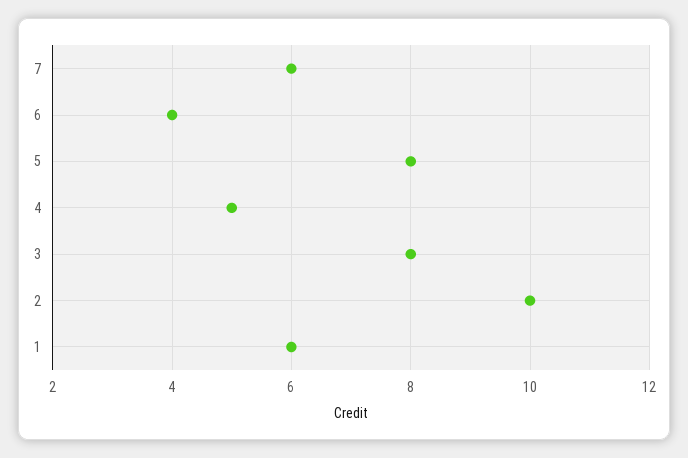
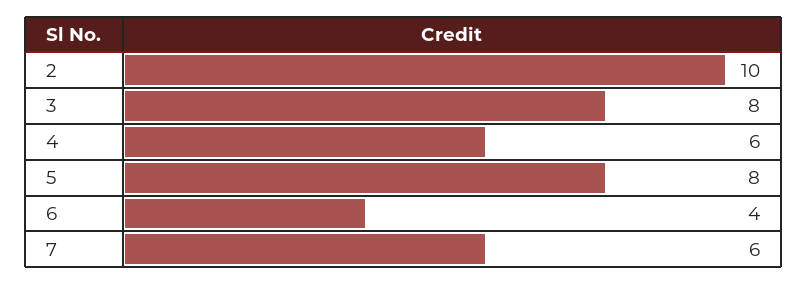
  {
    "7": 6,
    "6": 4,
    "5": 8,
-   "4": 5,
+   "4": 6,
    "3": 8,
-   "2": 10,
+   "2": 10
-   "1": 6
  }

